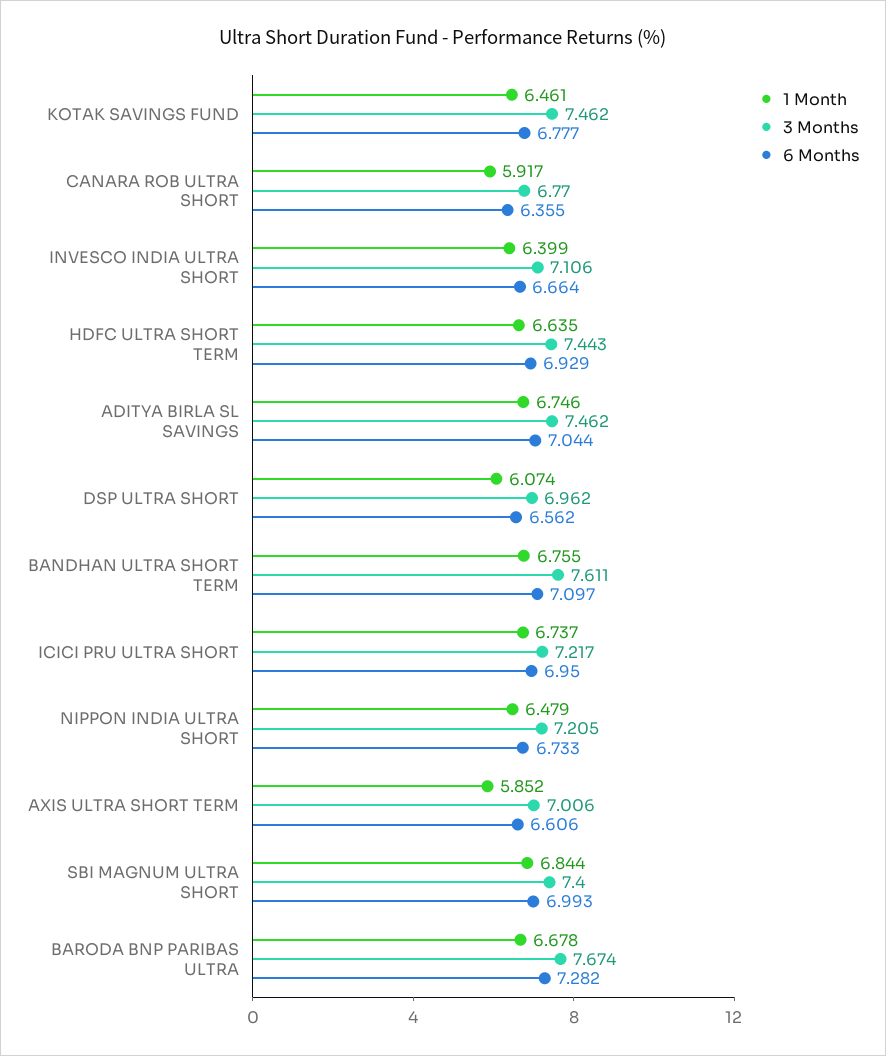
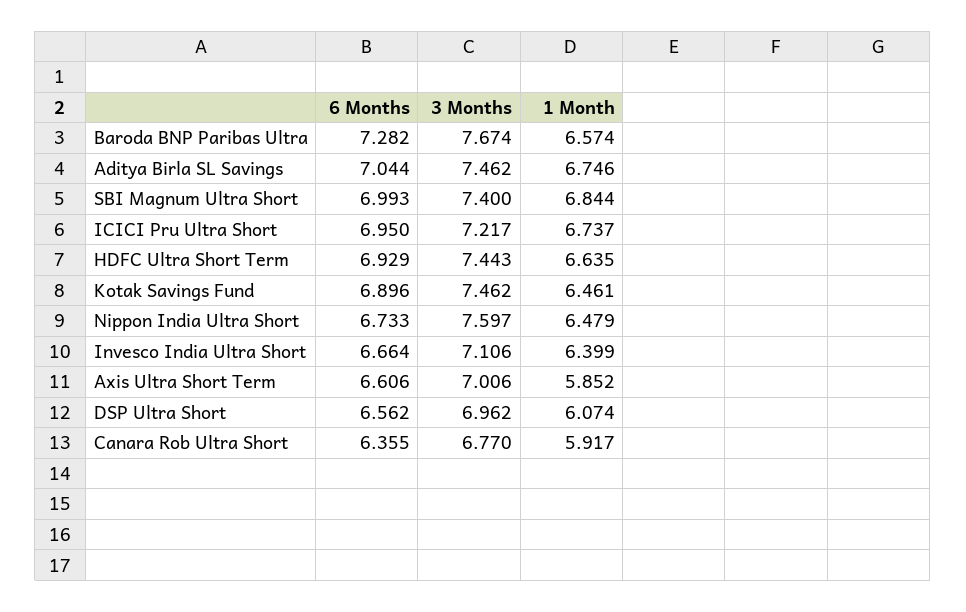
  {
    "1 Month": {
      "KOTAK SAVINGS FUND": 6.461,
      "CANARA ROB ULTRA SHORT": 5.917,
      "INVESCO INDIA ULTRA SHORT": 6.399,
      "HDFC ULTRA SHORT TERM": 6.635,
      "ADITYA BIRLA SL SAVINGS": 6.746,
      "DSP ULTRA SHORT": 6.074,
-     "BANDHAN ULTRA SHORT TERM": 6.755,
      "ICICI PRU ULTRA SHORT": 6.737,
      "NIPPON INDIA ULTRA SHORT": 6.479,
      "AXIS ULTRA SHORT TERM": 5.852,
      "SBI MAGNUM ULTRA SHORT": 6.844,
-     "BARODA BNP PARIBAS ULTRA": 6.678
+     "BARODA BNP PARIBAS ULTRA": 6.574
    },
    "3 Months": {
      "KOTAK SAVINGS FUND": 7.462,
      "CANARA ROB ULTRA SHORT": 6.77,
      "INVESCO INDIA ULTRA SHORT": 7.106,
      "HDFC ULTRA SHORT TERM": 7.443,
      "ADITYA BIRLA SL SAVINGS": 7.462,
      "DSP ULTRA SHORT": 6.962,
-     "BANDHAN ULTRA SHORT TERM": 7.611,
      "ICICI PRU ULTRA SHORT": 7.217,
-     "NIPPON INDIA ULTRA SHORT": 7.205,
+     "NIPPON INDIA ULTRA SHORT": 7.597,
      "AXIS ULTRA SHORT TERM": 7.006,
      "SBI MAGNUM ULTRA SHORT": 7.4,
      "BARODA BNP PARIBAS ULTRA": 7.674
    },
    "6 Months": {
-     "KOTAK SAVINGS FUND": 6.777,
+     "KOTAK SAVINGS FUND": 6.896,
      "CANARA ROB ULTRA SHORT": 6.355,
      "INVESCO INDIA ULTRA SHORT": 6.664,
      "HDFC ULTRA SHORT TERM": 6.929,
      "ADITYA BIRLA SL SAVINGS": 7.044,
      "DSP ULTRA SHORT": 6.562,
-     "BANDHAN ULTRA SHORT TERM": 7.097,
      "ICICI PRU ULTRA SHORT": 6.95,
      "NIPPON INDIA ULTRA SHORT": 6.733,
      "AXIS ULTRA SHORT TERM": 6.606,
      "SBI MAGNUM ULTRA SHORT": 6.993,
      "BARODA BNP PARIBAS ULTRA": 7.282
    }
  }

